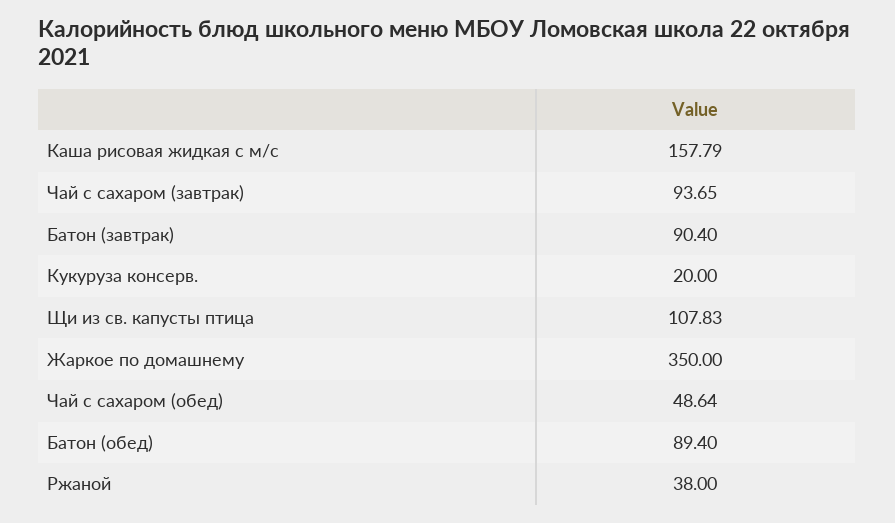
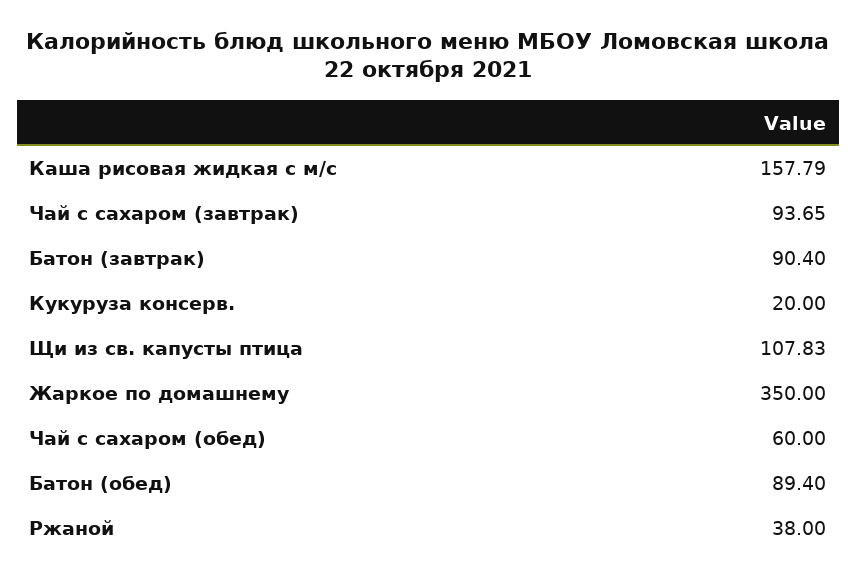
  {
    "Каша рисовая жидкая с м/с": 157.79,
    "Чай с сахаром (завтрак)": 93.65,
    "Батон (завтрак)": 90.4,
    "Кукуруза консерв.": 20,
    "Щи из св. капусты птица": 107.83,
    "Жаркое по домашнему": 350,
-   "Чай с сахаром (обед)": 48.64,
+   "Чай с сахаром (обед)": 60,
    "Батон (обед)": 89.4,
    "Ржаной": 38
  }

